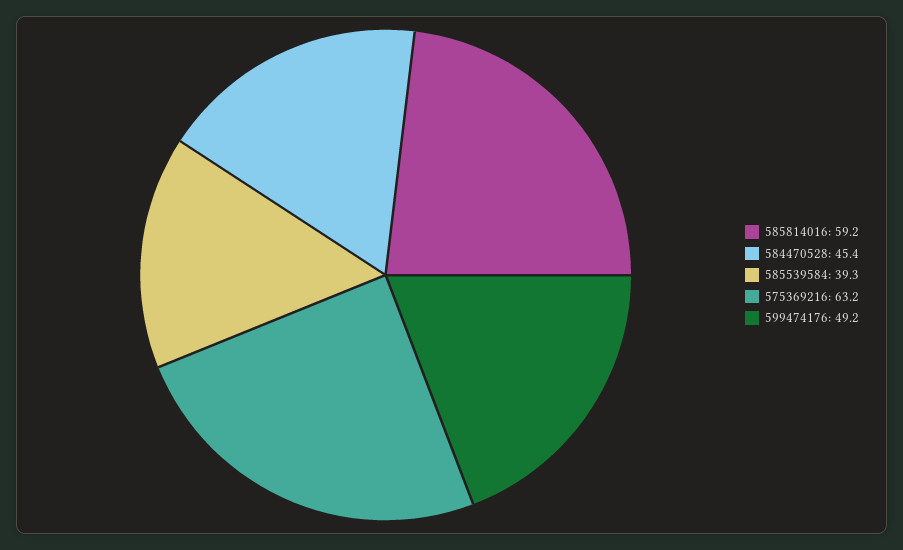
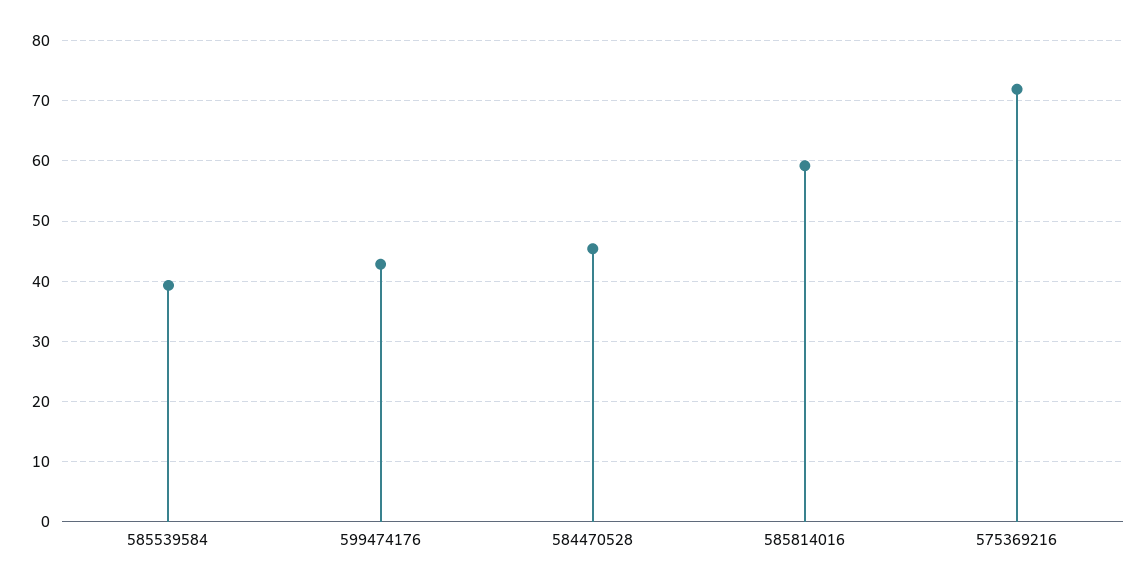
  {
    "585814016": 59.2,
    "584470528": 45.4,
    "585539584": 39.3,
-   "575369216": 63.2,
+   "575369216": 72,
-   "599474176": 49.2
+   "599474176": 43
  }

